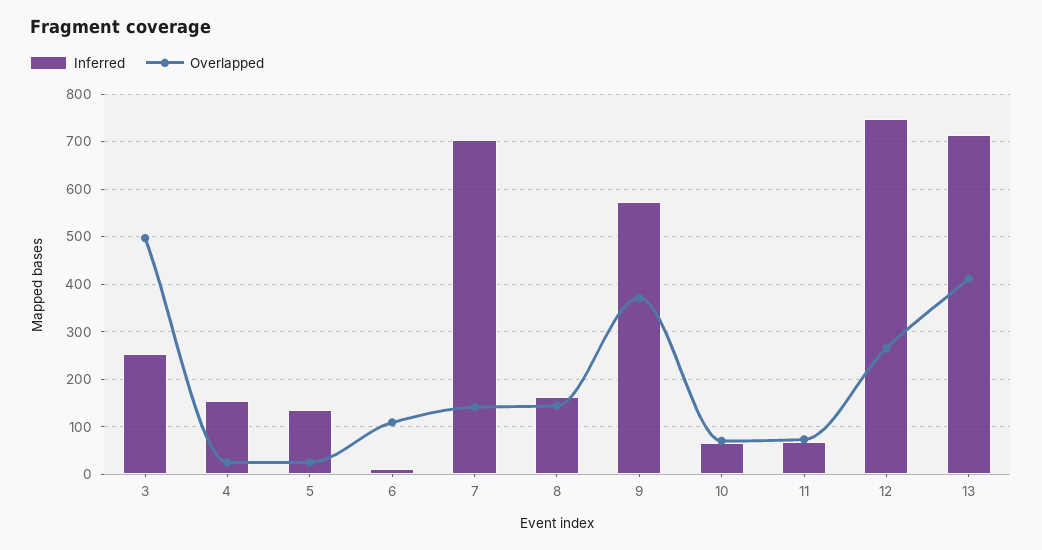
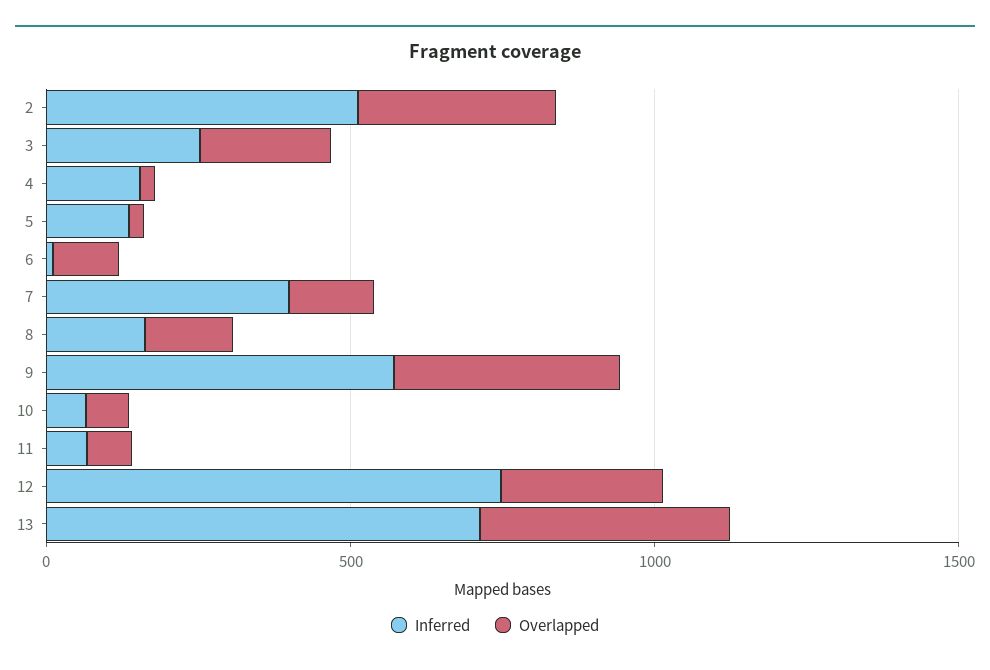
  {
    "Inferred": {
      "3": 260,
      "4": 160,
      "5": 140,
      "6": 20,
-     "7": 700,
+     "7": 400,
      "8": 160,
      "9": 580,
      "10": 60,
      "11": 60,
      "12": 740,
-     "13": 720
+     "13": 720,
+     "2": 500
    },
    "Overlapped": {
-     "3": 500,
+     "3": 200,
      "4": 20,
      "5": 20,
      "6": 100,
      "7": 140,
      "8": 140,
      "9": 380,
      "10": 80,
      "11": 80,
      "12": 260,
-     "13": 420
+     "13": 420,
+     "2": 300
    }
  }

